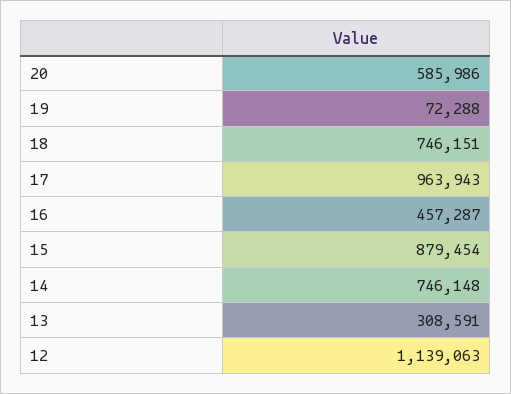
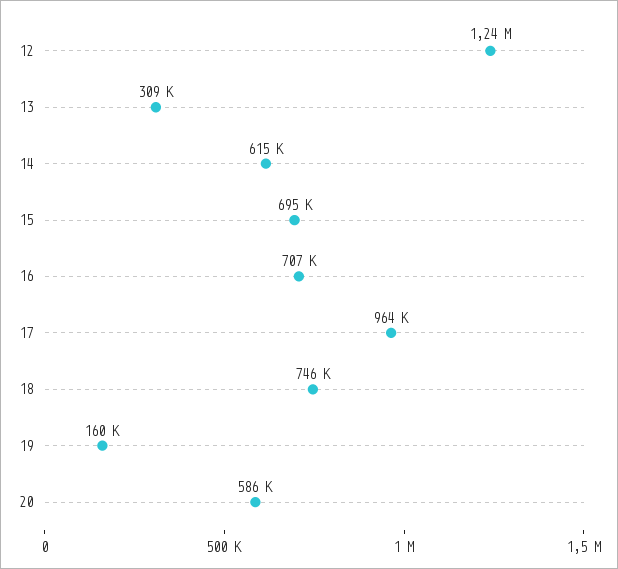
  {
    "20": 585986,
-   "19": 72288,
+   "19": 160000,
    "18": 746151,
    "17": 963943,
-   "16": 457287,
+   "16": 707000,
-   "15": 879454,
+   "15": 695000,
-   "14": 746148,
+   "14": 615000,
    "13": 308591,
-   "12": 1139063
+   "12": 1240000
  }

